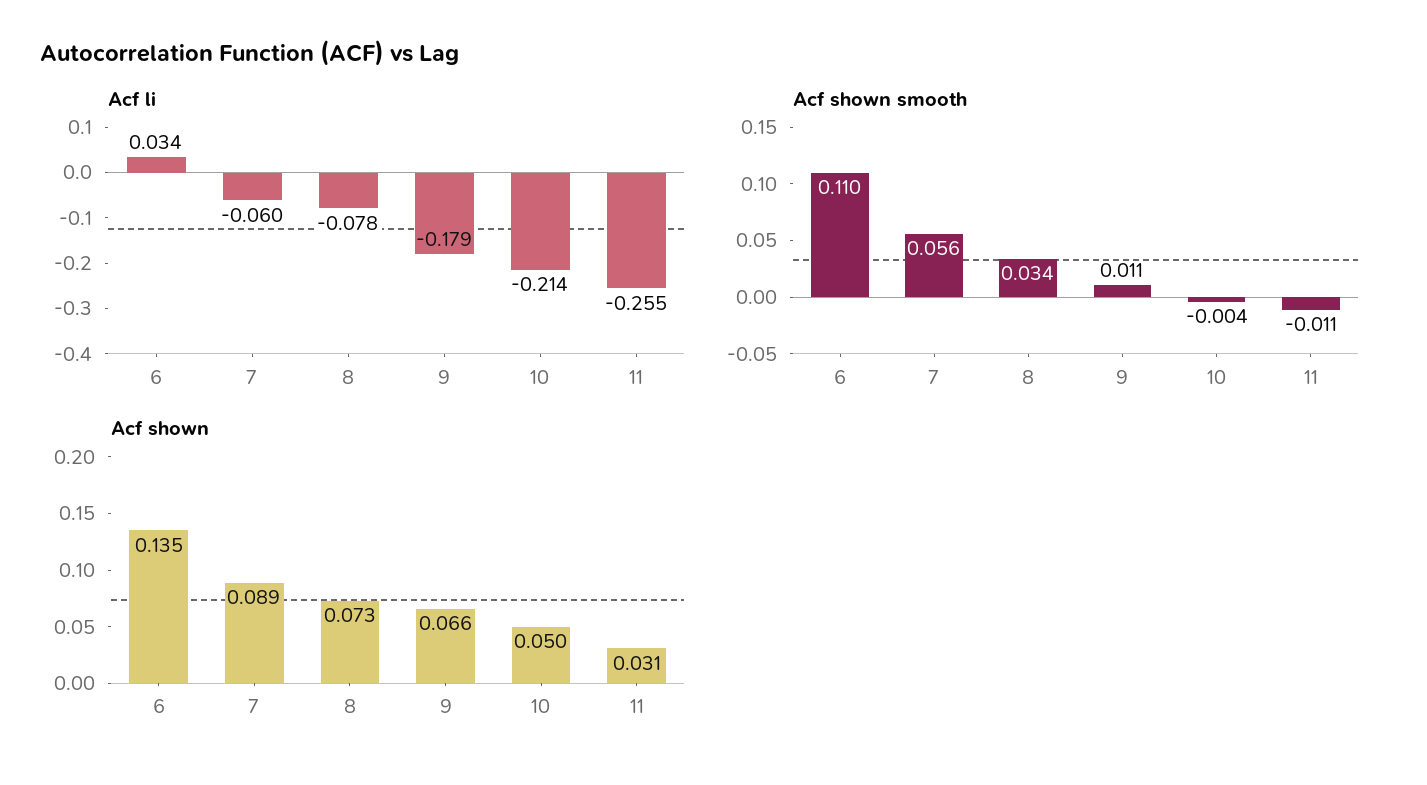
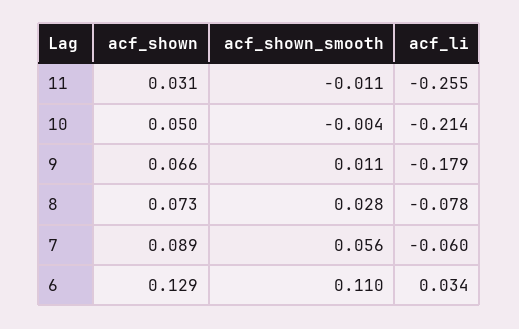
  {
    "Acf li": {
      "6": 0.034,
      "7": -0.06,
      "8": -0.078,
      "9": -0.179,
      "10": -0.214,
      "11": -0.255
    },
    "Acf shown smooth": {
      "6": 0.11,
      "7": 0.056,
-     "8": 0.034,
+     "8": 0.028,
      "9": 0.011,
      "10": -0.004,
      "11": -0.011
    },
    "Acf shown": {
-     "6": 0.135,
+     "6": 0.129,
      "7": 0.089,
      "8": 0.073,
      "9": 0.066,
      "10": 0.05,
      "11": 0.031
    }
  }

